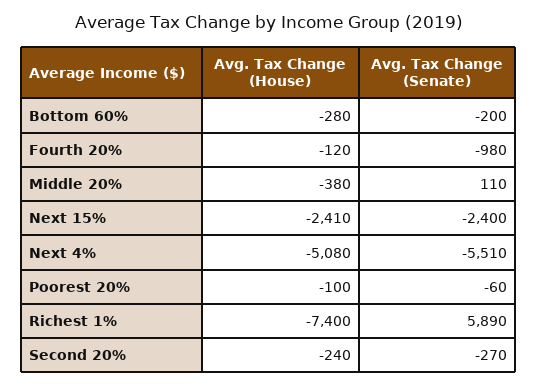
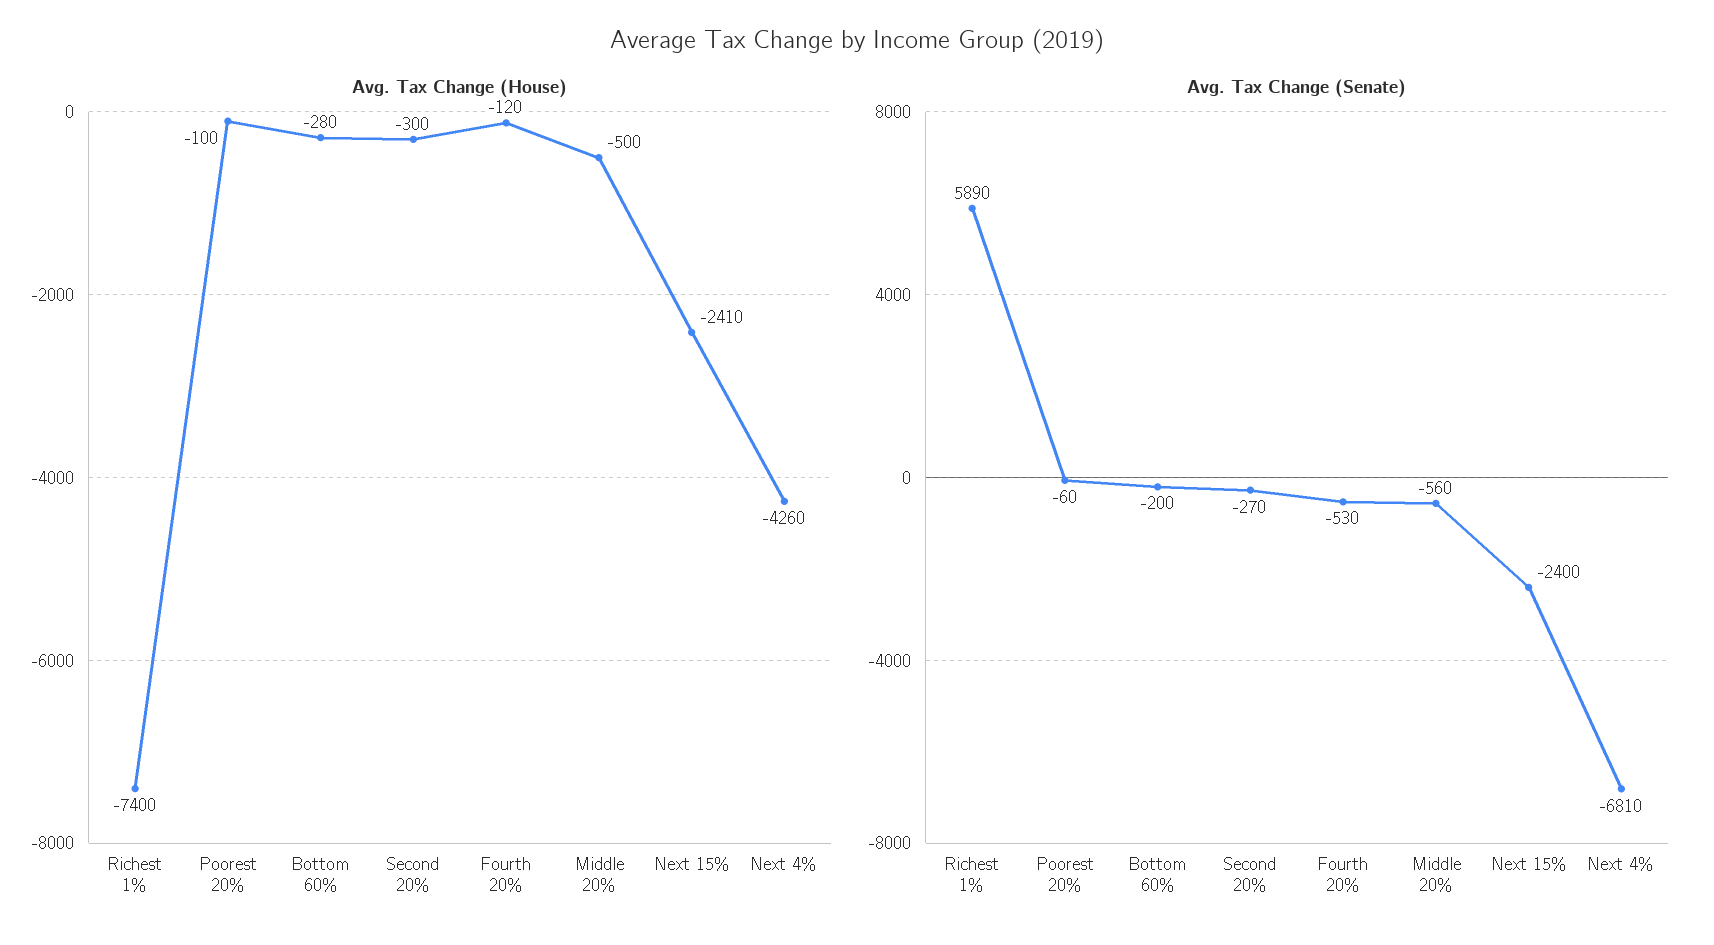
  {
    "Avg. Tax Change (House)": {
      "Bottom 60%": -280,
      "Fourth 20%": -120,
-     "Middle 20%": -380,
+     "Middle 20%": -500,
      "Next 15%": -2410,
-     "Next 4%": -5080,
+     "Next 4%": -4260,
      "Poorest 20%": -100,
      "Richest 1%": -7400,
-     "Second 20%": -240
+     "Second 20%": -300
    },
    "Avg. Tax Change (Senate)": {
      "Bottom 60%": -200,
-     "Fourth 20%": -980,
+     "Fourth 20%": -530,
-     "Middle 20%": 110,
+     "Middle 20%": -560,
      "Next 15%": -2400,
-     "Next 4%": -5510,
+     "Next 4%": -6810,
      "Poorest 20%": -60,
      "Richest 1%": 5890,
      "Second 20%": -270
    }
  }

